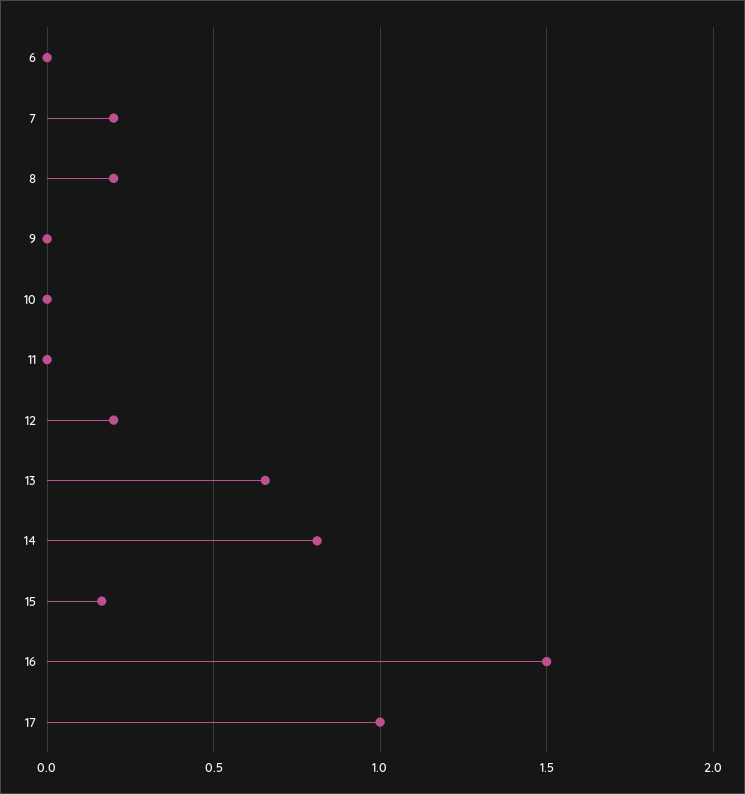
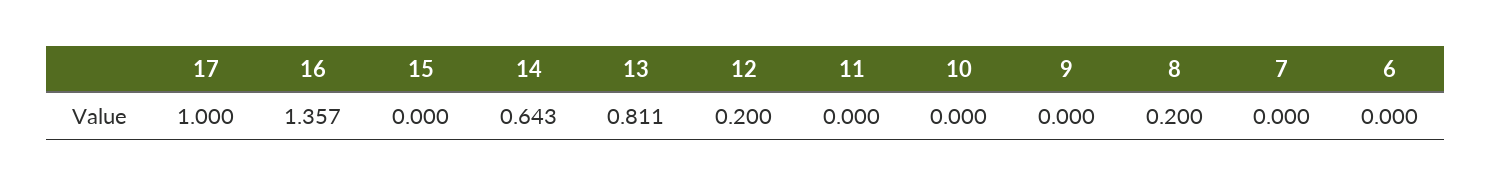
  {
    "6": 0,
-   "7": 0.2,
+   "7": 0,
    "8": 0.2,
    "9": 0,
    "10": 0,
    "11": 0,
    "12": 0.2,
-   "13": 0.65,
+   "13": 0.811,
-   "14": 0.8,
+   "14": 0.643,
-   "15": 0.15,
+   "15": 0,
-   "16": 1.5,
+   "16": 1.357,
    "17": 1
  }

